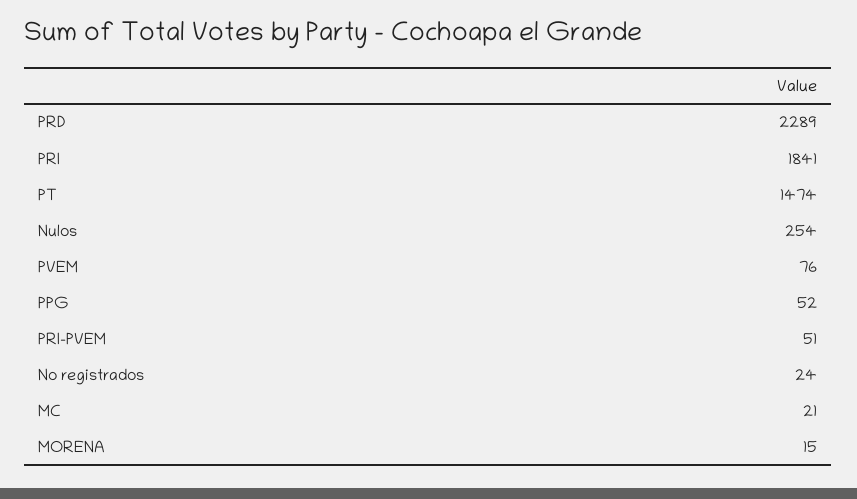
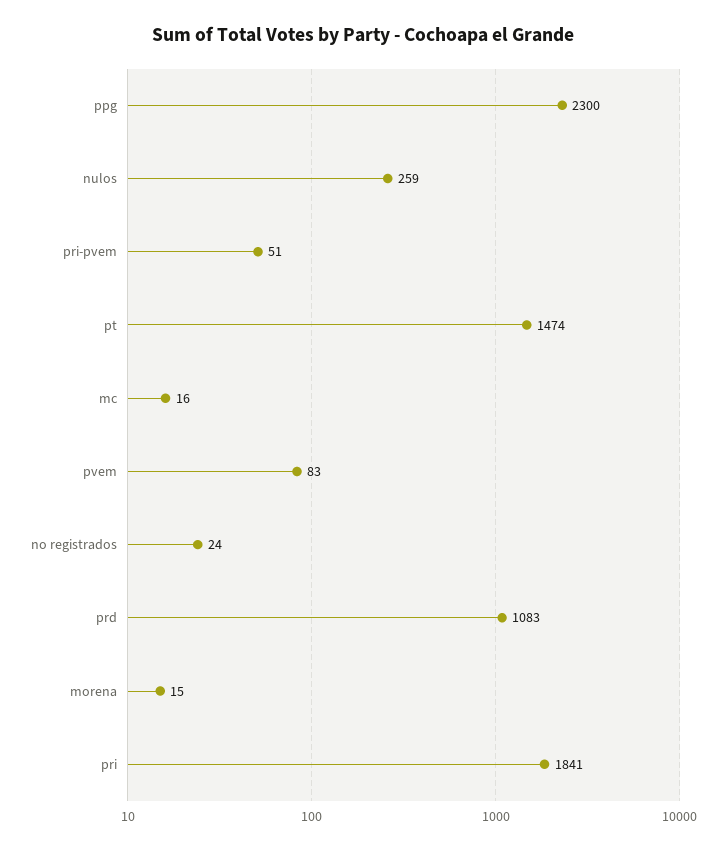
  {
-   "PRD": 2289,
+   "PRD": 1083,
    "PRI": 1841,
    "PT": 1474,
-   "Nulos": 254,
+   "Nulos": 259,
-   "PVEM": 76,
+   "PVEM": 83,
-   "PPG": 52,
+   "PPG": 2300,
    "PRI-PVEM": 51,
    "No registrados": 24,
-   "MC": 21,
+   "MC": 16,
    "MORENA": 15
  }

